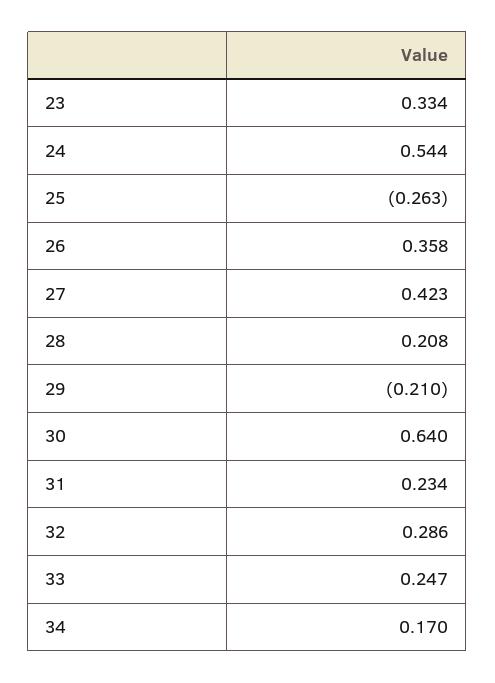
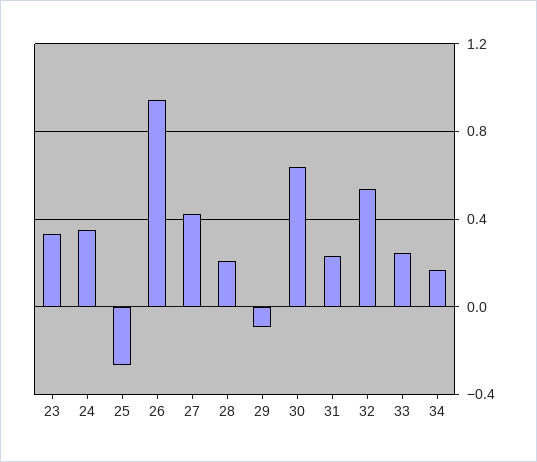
  {
    "23": 0.334,
-   "24": 0.544,
+   "24": 0.35,
    "25": -0.263,
-   "26": 0.358,
+   "26": 0.95,
    "27": 0.423,
    "28": 0.208,
-   "29": -0.21,
+   "29": -0.1,
    "30": 0.64,
    "31": 0.234,
-   "32": 0.286,
+   "32": 0.55,
    "33": 0.247,
    "34": 0.17
  }

